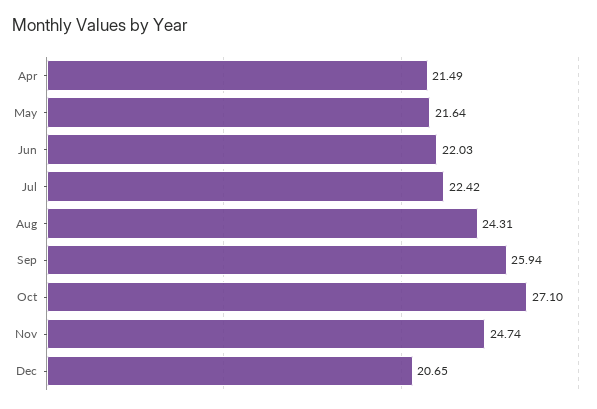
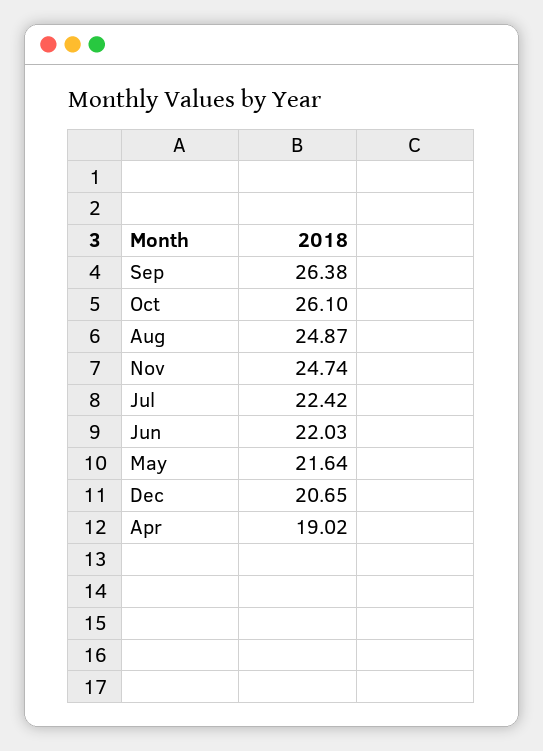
  {
-   "Apr": 21.49,
+   "Apr": 19.02,
    "May": 21.64,
    "Jun": 22.03,
    "Jul": 22.42,
-   "Aug": 24.31,
+   "Aug": 24.87,
-   "Sep": 25.94,
+   "Sep": 26.38,
-   "Oct": 27.1,
+   "Oct": 26.1,
    "Nov": 24.74,
    "Dec": 20.65
  }

